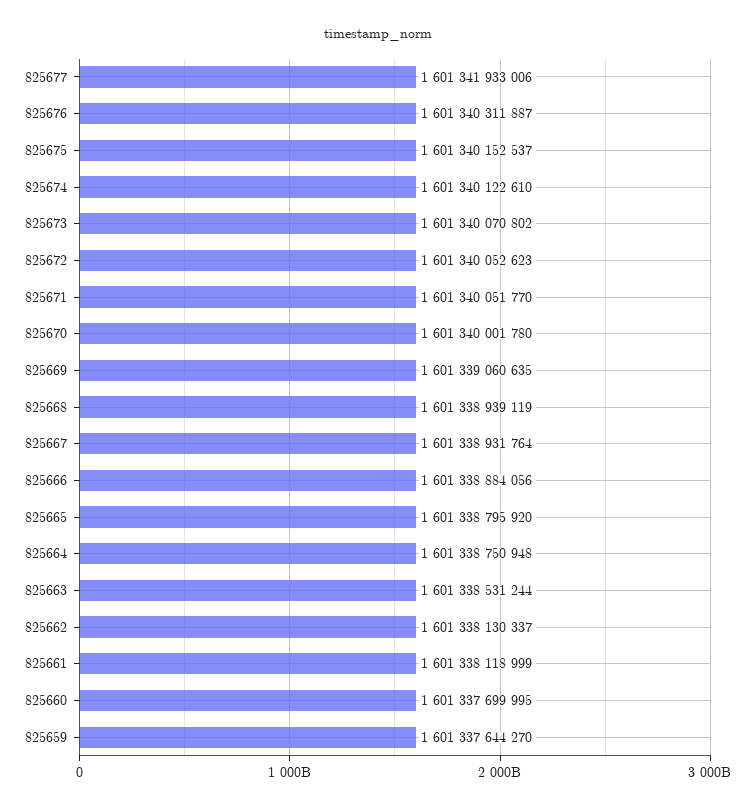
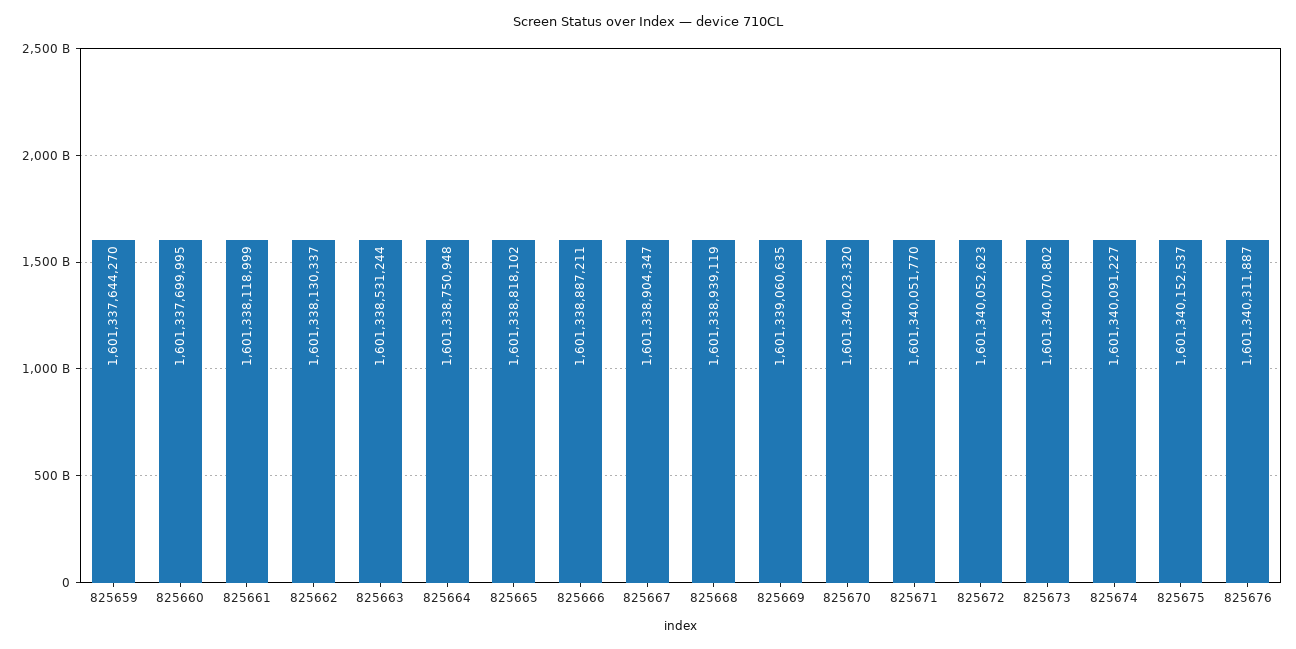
  {
-   "825677": 1601341933006,
    "825676": 1601340311887,
    "825675": 1601340152537,
-   "825674": 1601340122610,
+   "825674": 1601340091227,
    "825673": 1601340070802,
    "825672": 1601340052623,
    "825671": 1601340051770,
-   "825670": 1601340001780,
+   "825670": 1601340023320,
    "825669": 1601339060635,
    "825668": 1601338939119,
-   "825667": 1601338931764,
+   "825667": 1601338904347,
-   "825666": 1601338884056,
+   "825666": 1601338887211,
-   "825665": 1601338795920,
+   "825665": 1601338818102,
    "825664": 1601338750948,
    "825663": 1601338531244,
    "825662": 1601338130337,
    "825661": 1601338118999,
    "825660": 1601337699995,
    "825659": 1601337644270
  }

